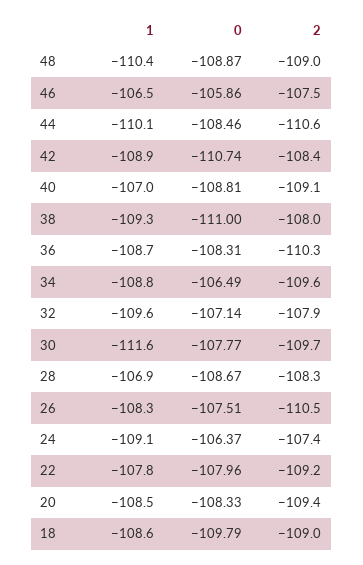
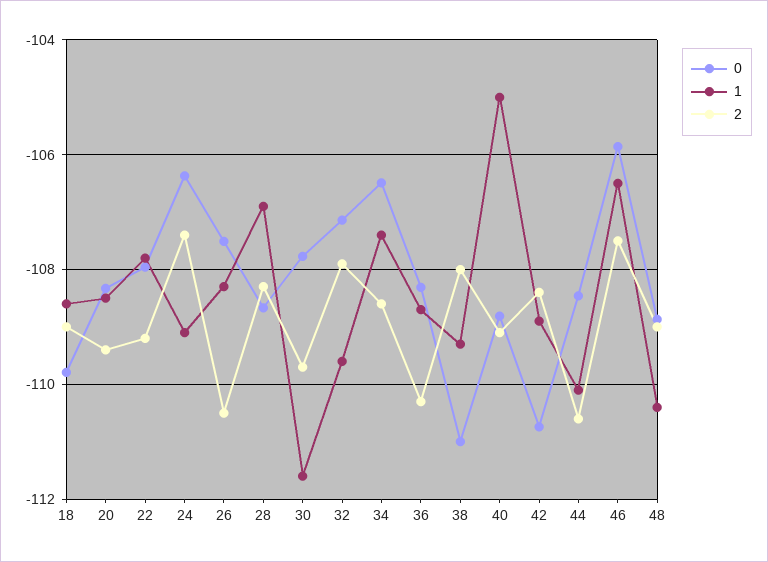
  {
    "1": {
      "48": -110.4,
      "46": -106.5,
      "44": -110.1,
      "42": -108.9,
-     "40": -107,
+     "40": -105,
      "38": -109.3,
      "36": -108.7,
-     "34": -108.8,
+     "34": -107.4,
      "32": -109.6,
      "30": -111.6,
      "28": -106.9,
      "26": -108.3,
      "24": -109.1,
      "22": -107.8,
      "20": -108.5,
      "18": -108.6
    },
    "0": {
      "48": -108.87,
      "46": -105.86,
      "44": -108.46,
      "42": -110.74,
      "40": -108.81,
      "38": -111,
      "36": -108.31,
      "34": -106.49,
      "32": -107.14,
      "30": -107.77,
      "28": -108.67,
      "26": -107.51,
      "24": -106.37,
      "22": -107.96,
      "20": -108.33,
      "18": -109.79
    },
    "2": {
      "48": -109,
      "46": -107.5,
      "44": -110.6,
      "42": -108.4,
      "40": -109.1,
      "38": -108,
      "36": -110.3,
-     "34": -109.6,
+     "34": -108.6,
      "32": -107.9,
      "30": -109.7,
      "28": -108.3,
      "26": -110.5,
      "24": -107.4,
      "22": -109.2,
      "20": -109.4,
      "18": -109
    }
  }

